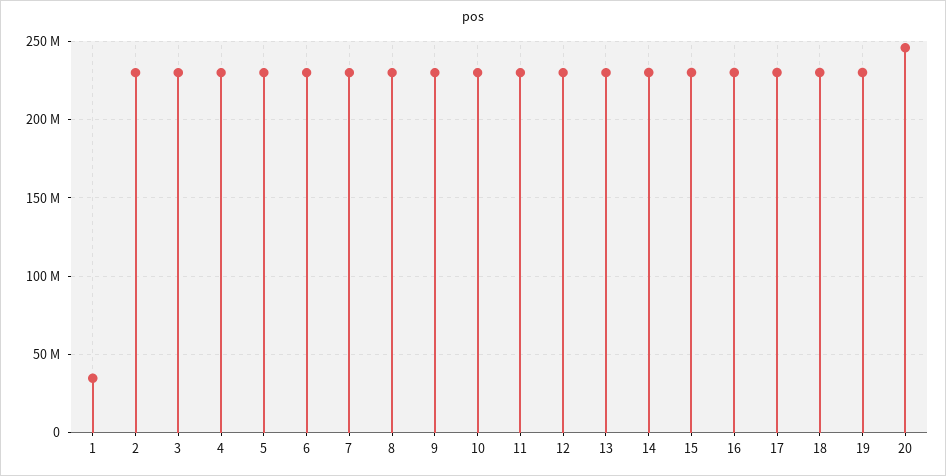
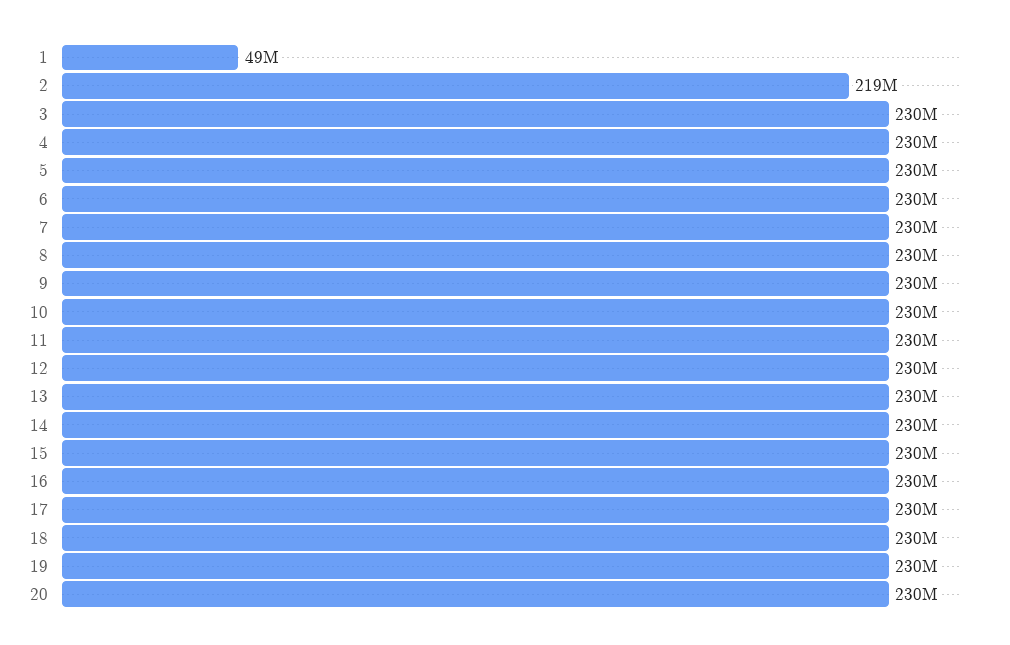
  {
-   "1": 35000000,
+   "1": 49000000,
-   "2": 230000000,
+   "2": 219000000,
    "3": 230000000,
    "4": 230000000,
    "5": 230000000,
    "6": 230000000,
    "7": 230000000,
    "8": 230000000,
    "9": 230000000,
    "10": 230000000,
    "11": 230000000,
    "12": 230000000,
    "13": 230000000,
    "14": 230000000,
    "15": 230000000,
    "16": 230000000,
    "17": 230000000,
    "18": 230000000,
    "19": 230000000,
-   "20": 245000000
+   "20": 230000000
  }

